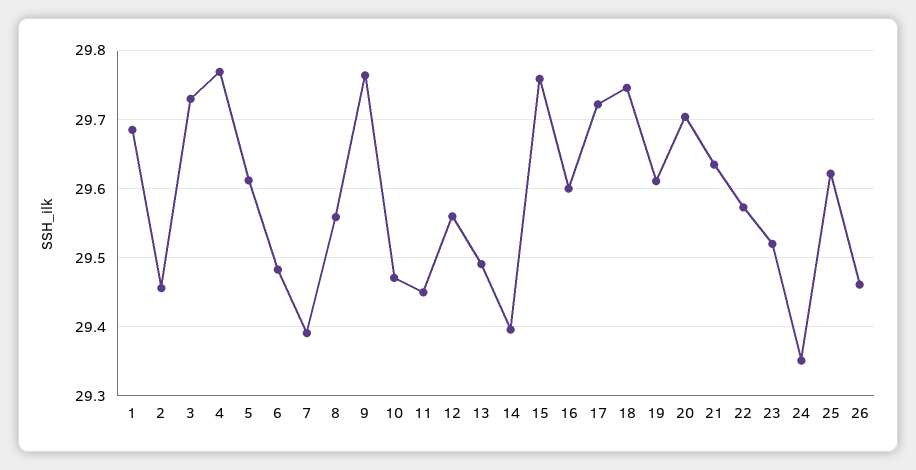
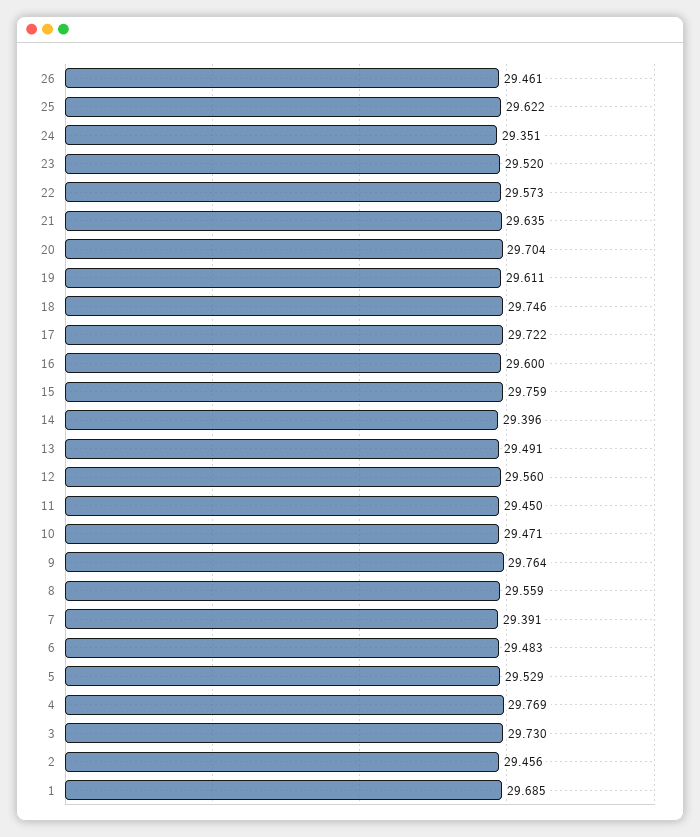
  {
    "1": 29.685,
    "2": 29.456,
    "3": 29.73,
    "4": 29.769,
-   "5": 29.61,
+   "5": 29.529,
    "6": 29.483,
    "7": 29.391,
    "8": 29.559,
    "9": 29.764,
    "10": 29.471,
    "11": 29.45,
    "12": 29.56,
    "13": 29.491,
    "14": 29.396,
    "15": 29.759,
    "16": 29.6,
    "17": 29.722,
    "18": 29.746,
    "19": 29.611,
    "20": 29.704,
    "21": 29.635,
    "22": 29.573,
    "23": 29.52,
    "24": 29.351,
    "25": 29.622,
    "26": 29.461
  }

